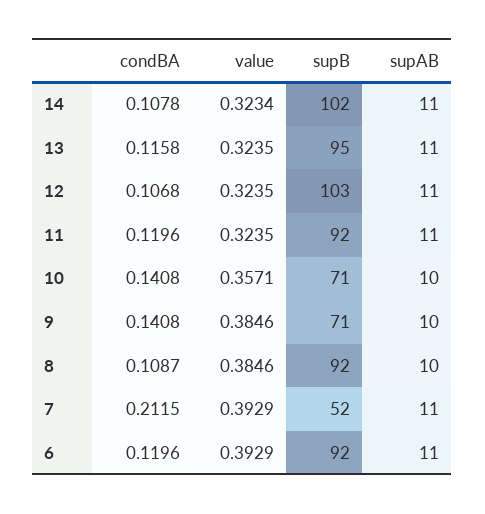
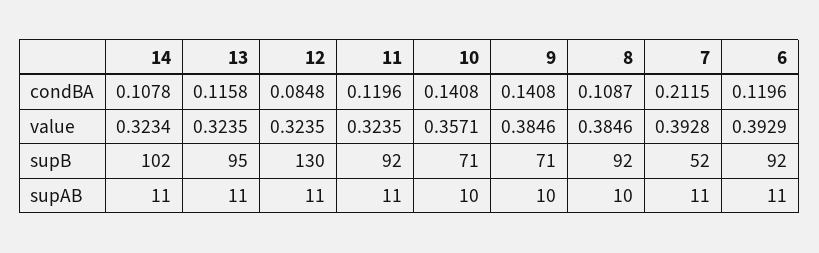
  {
    "condBA": {
      "14": 0.1078,
      "13": 0.1158,
-     "12": 0.1068,
+     "12": 0.0848,
      "11": 0.1196,
      "10": 0.1408,
      "9": 0.1408,
      "8": 0.1087,
      "7": 0.2115,
      "6": 0.1196
    },
    "value": {
      "14": 0.3234,
      "13": 0.3235,
      "12": 0.3235,
      "11": 0.3235,
      "10": 0.3571,
      "9": 0.3846,
      "8": 0.3846,
-     "7": 0.3929,
+     "7": 0.3928,
      "6": 0.3929
    },
    "supB": {
      "14": 102,
      "13": 95,
-     "12": 103,
+     "12": 130,
      "11": 92,
      "10": 71,
      "9": 71,
      "8": 92,
      "7": 52,
      "6": 92
    },
    "supAB": {
      "14": 11,
      "13": 11,
      "12": 11,
      "11": 11,
      "10": 10,
      "9": 10,
      "8": 10,
      "7": 11,
      "6": 11
    }
  }

